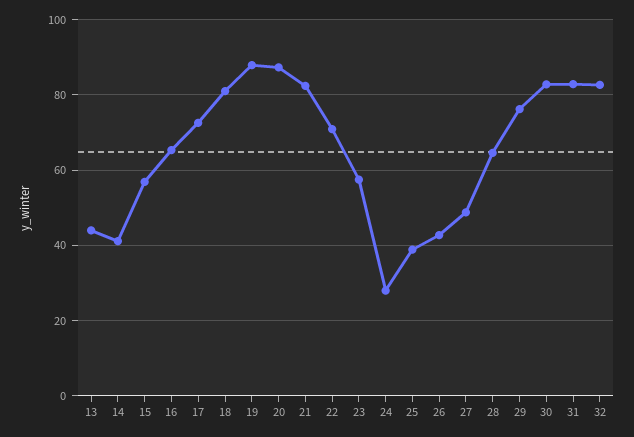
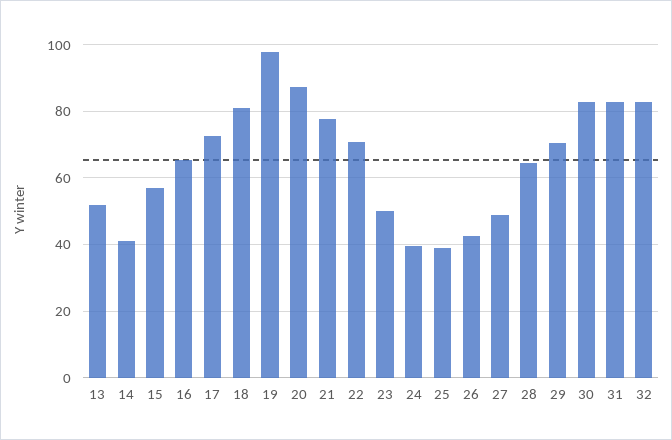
  {
-   "13": 44,
+   "13": 52,
    "14": 42,
    "15": 56,
    "16": 66,
    "17": 72,
    "18": 82,
-   "19": 88,
+   "19": 98,
    "20": 88,
-   "21": 82,
+   "21": 78,
    "22": 70,
-   "23": 58,
+   "23": 50,
-   "24": 28,
+   "24": 40,
    "25": 38,
    "26": 42,
    "27": 48,
    "28": 64,
-   "29": 76,
+   "29": 70,
    "30": 82,
    "31": 82,
    "32": 82
  }

